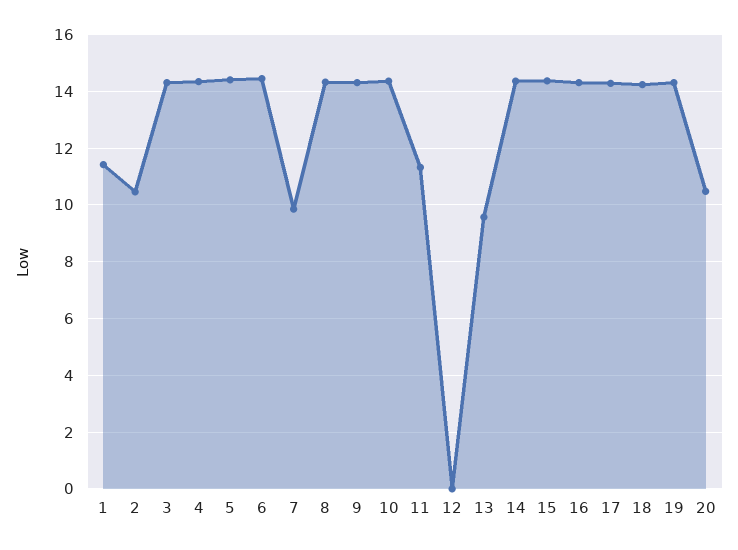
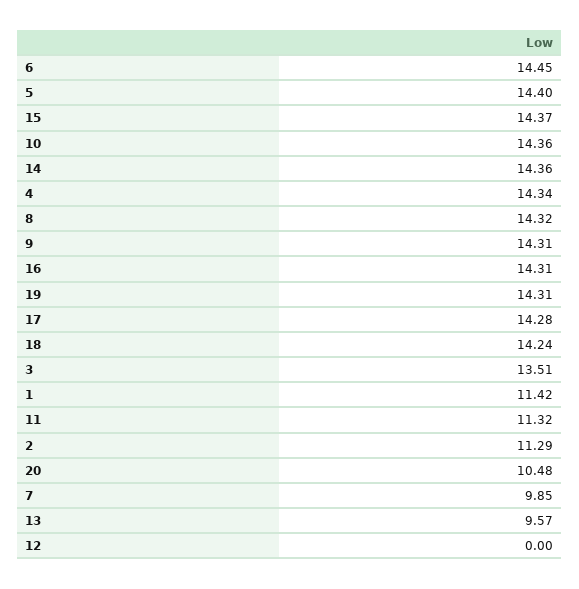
  {
    "1": 11.42,
-   "2": 10.5,
+   "2": 11.29,
-   "3": 14.25,
+   "3": 13.51,
    "4": 14.34,
    "5": 14.4,
    "6": 14.45,
    "7": 9.85,
    "8": 14.32,
    "9": 14.31,
    "10": 14.36,
    "11": 11.32,
    "12": 0,
    "13": 9.57,
    "14": 14.36,
    "15": 14.37,
    "16": 14.31,
    "17": 14.28,
    "18": 14.24,
    "19": 14.31,
    "20": 10.48
  }

